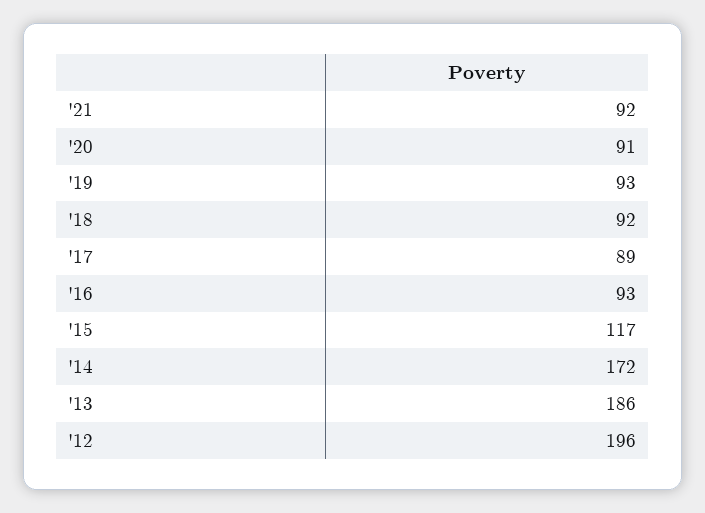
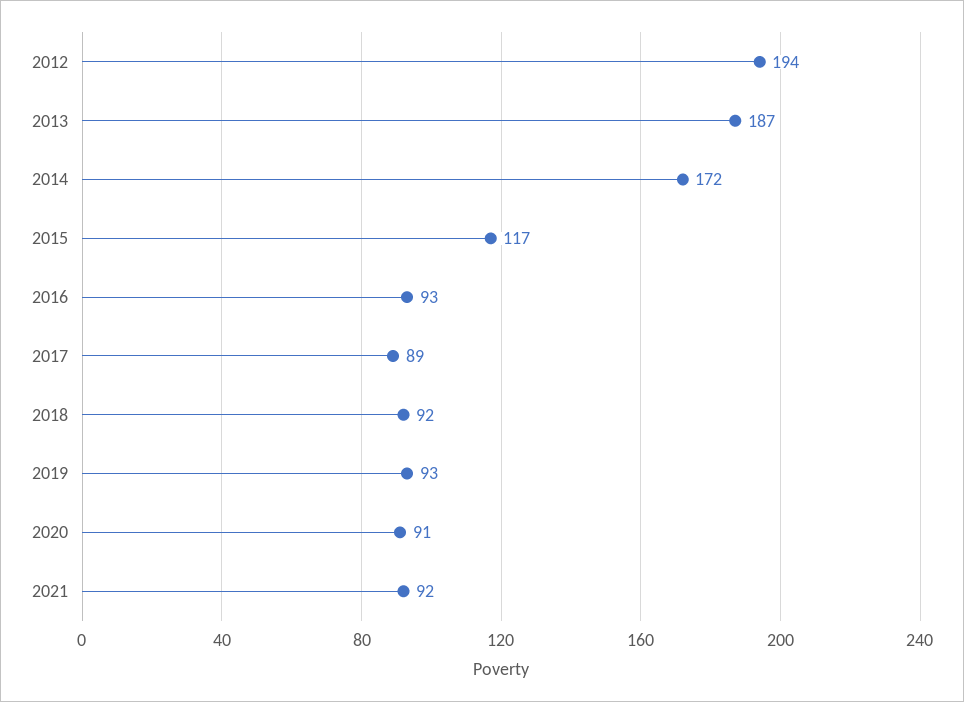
  {
    "'21": 92,
    "'20": 91,
    "'19": 93,
    "'18": 92,
    "'17": 89,
    "'16": 93,
    "'15": 117,
    "'14": 172,
-   "'13": 186,
+   "'13": 187,
-   "'12": 196
+   "'12": 194
  }

